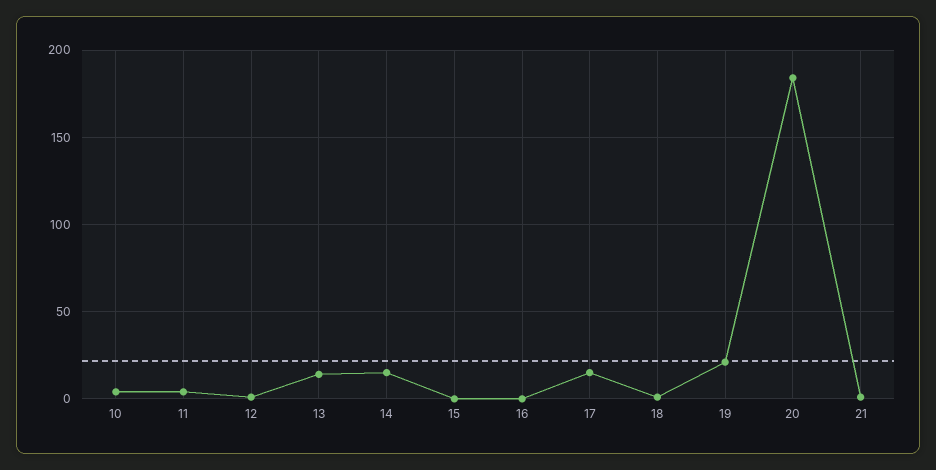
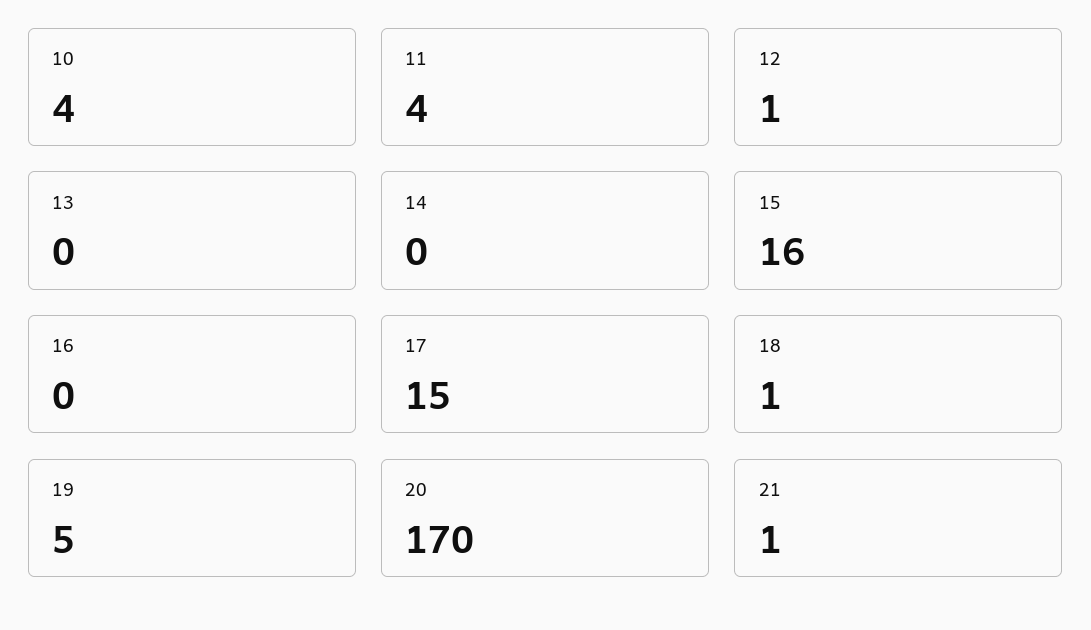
  {
    "10": 4,
    "11": 4,
    "12": 1,
-   "13": 15,
+   "13": 0,
-   "14": 15,
+   "14": 0,
-   "15": 0,
+   "15": 16,
    "16": 0,
    "17": 15,
    "18": 1,
-   "19": 20,
+   "19": 5,
-   "20": 185,
+   "20": 170,
    "21": 1
  }

